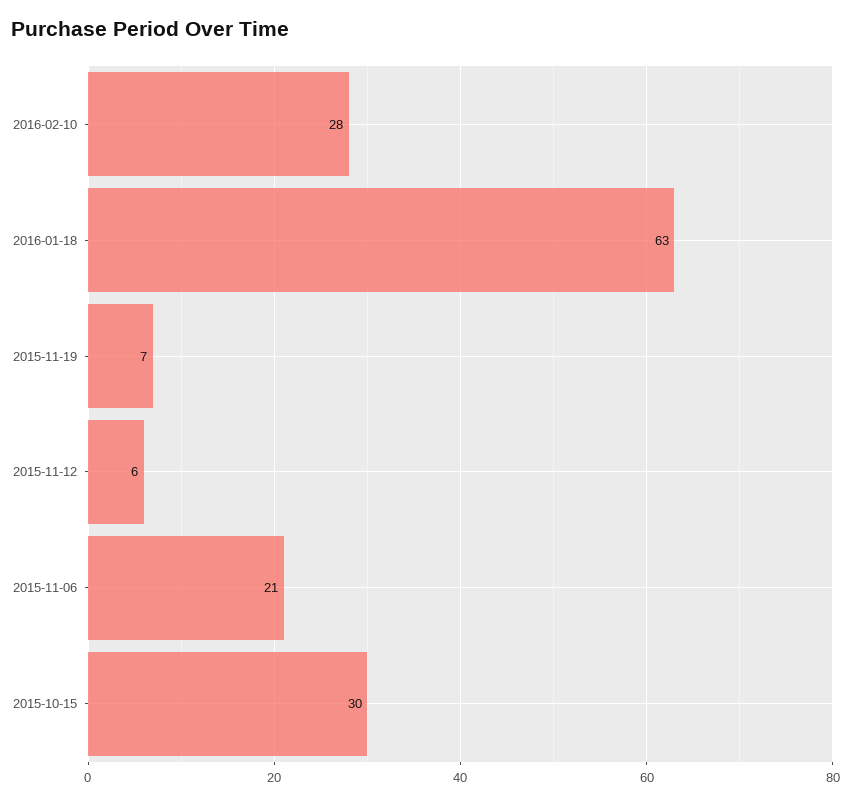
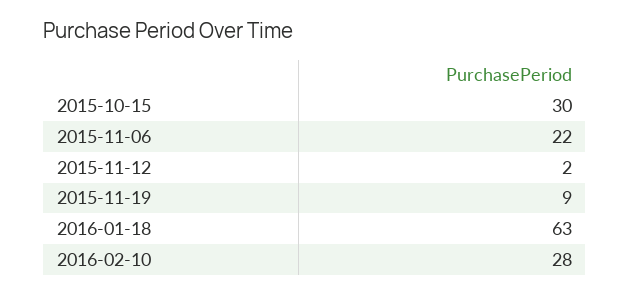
  {
    "2016-02-10": 28,
    "2016-01-18": 63,
-   "2015-11-19": 7,
+   "2015-11-19": 9,
-   "2015-11-12": 6,
+   "2015-11-12": 2,
-   "2015-11-06": 21,
+   "2015-11-06": 22,
    "2015-10-15": 30
  }

